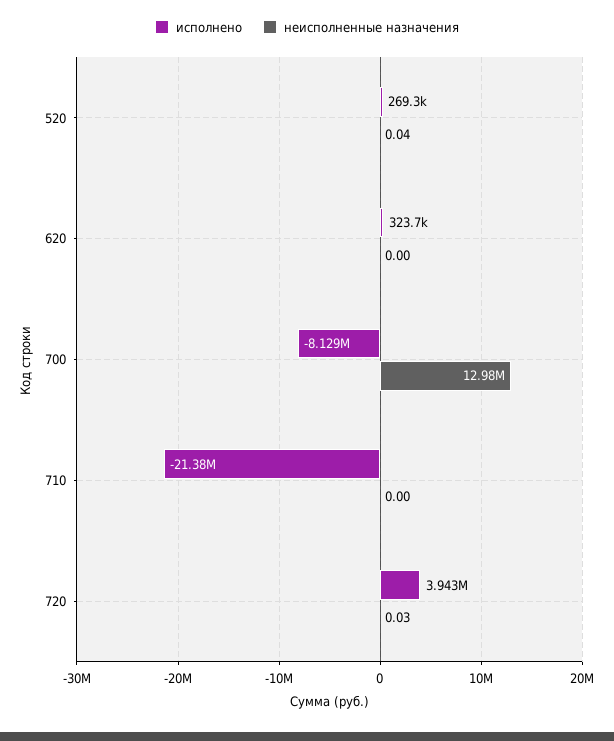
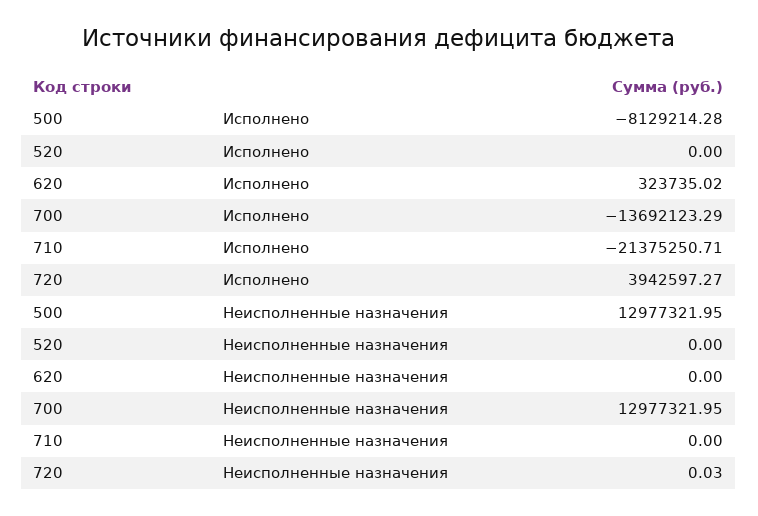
  {
    "исполнено": {
-     "520": 269300,
+     "520": 0,
      "620": 323735.02,
-     "700": -8129000,
+     "700": -13692123.29,
      "710": -21375250.71,
-     "720": 3942597.27
+     "720": 3942597.27,
+     "500": -8129214.28
    },
    "неисполненные назначения": {
-     "520": 0.04,
+     "520": 0,
      "620": 0,
      "700": 12977321.95,
      "710": 0,
-     "720": 0.03
+     "720": 0.03,
+     "500": 12977321.95
    }
  }

